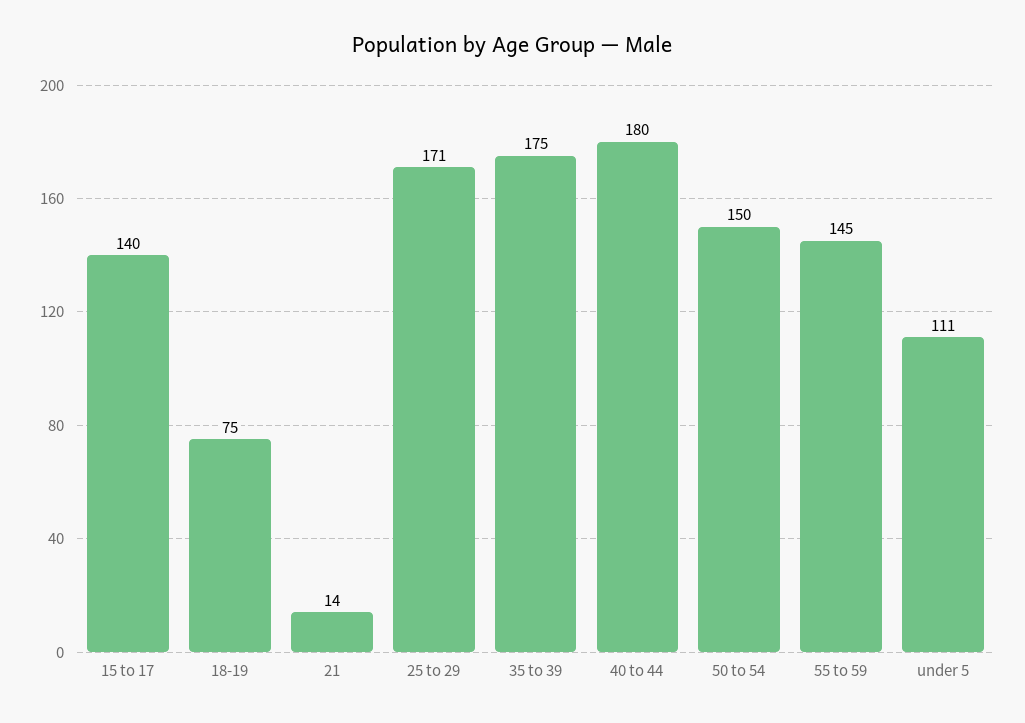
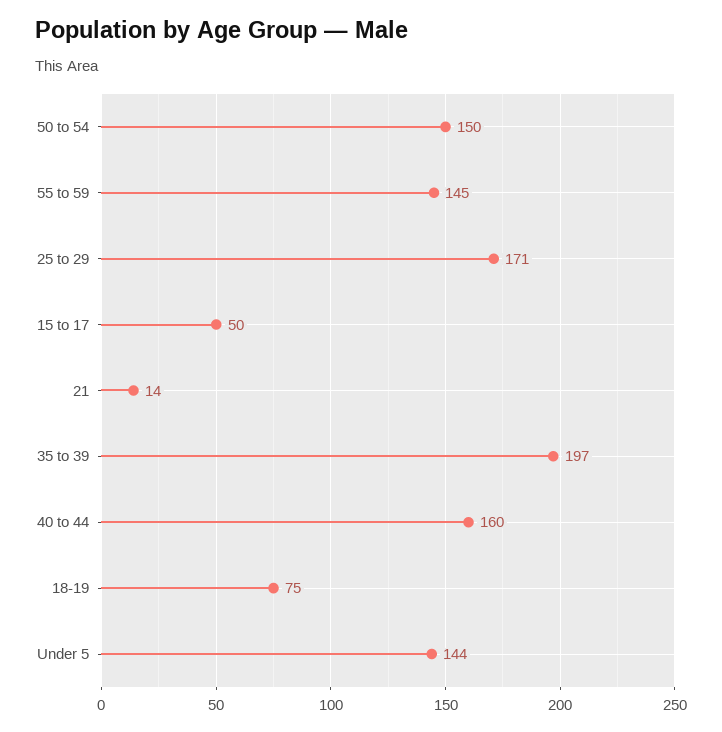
  {
-   "15 to 17": 140,
+   "15 to 17": 50,
    "18-19": 75,
    "21": 14,
    "25 to 29": 171,
-   "35 to 39": 175,
+   "35 to 39": 197,
-   "40 to 44": 180,
+   "40 to 44": 160,
    "50 to 54": 150,
    "55 to 59": 145,
-   "under 5": 111
+   "under 5": 144
  }

